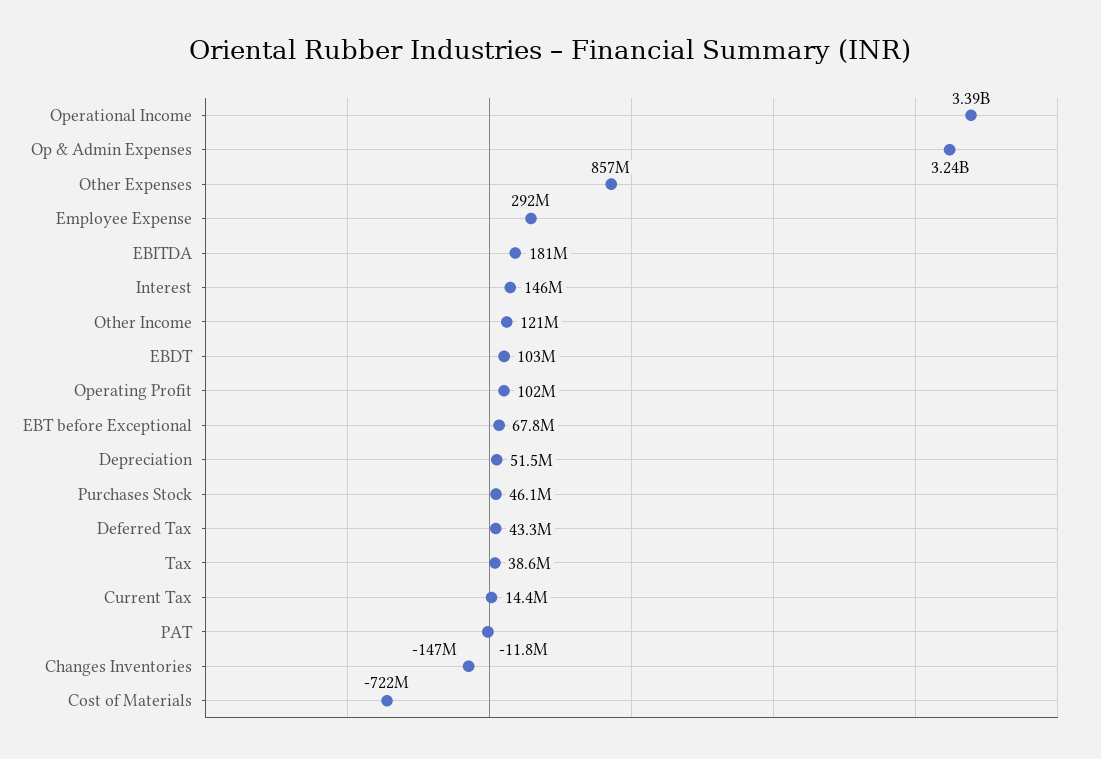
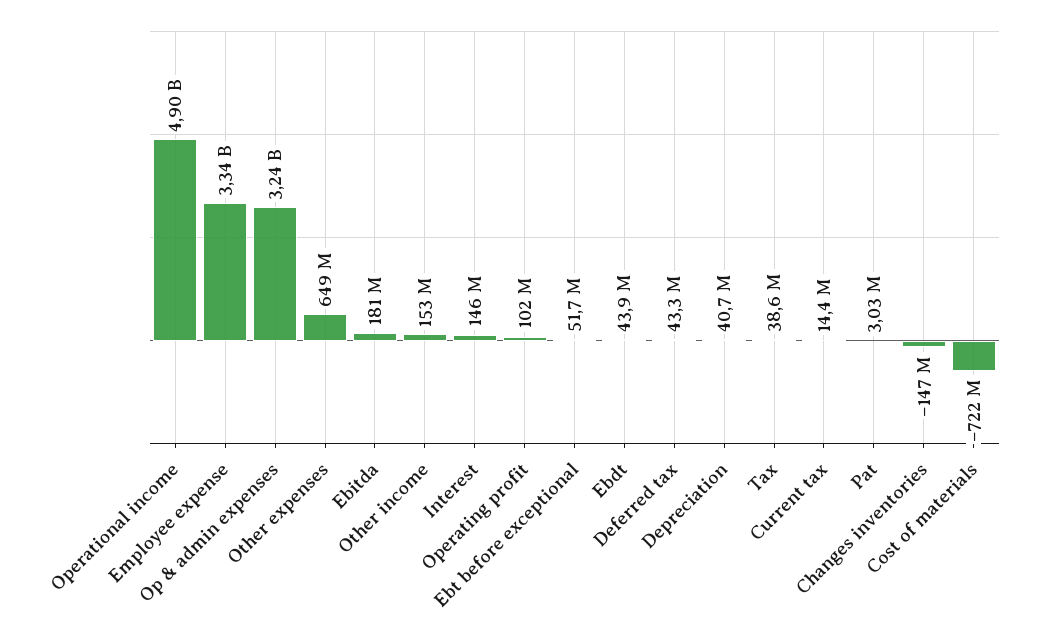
  {
-   "Operational Income": 3390000000,
+   "Operational Income": 4900000000,
    "Op & Admin Expenses": 3240000000,
-   "Other Expenses": 857000000,
+   "Other Expenses": 649000000,
-   "Employee Expense": 292000000,
+   "Employee Expense": 3340000000,
    "EBITDA": 181000000,
    "Interest": 146000000,
-   "Other Income": 121000000,
+   "Other Income": 153000000,
-   "EBDT": 103000000,
+   "EBDT": 43900000,
    "Operating Profit": 102000000,
-   "EBT before Exceptional": 67800000,
+   "EBT before Exceptional": 51700000,
-   "Depreciation": 51500000,
+   "Depreciation": 40700000,
-   "Purchases Stock": 46100000,
    "Deferred Tax": 43300000,
    "Tax": 38600000,
    "Current Tax": 14400000,
-   "PAT": -11800000,
+   "PAT": 3030000,
    "Changes Inventories": -147000000,
    "Cost of Materials": -722000000
  }

